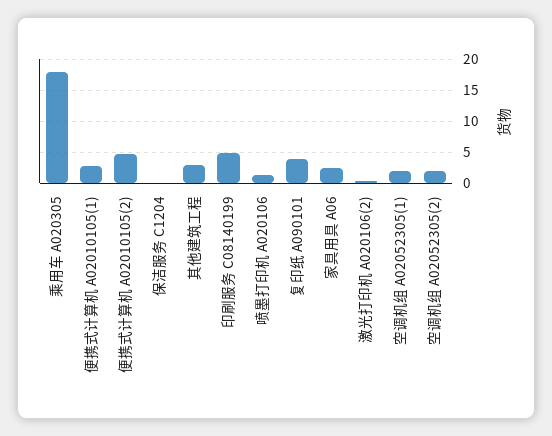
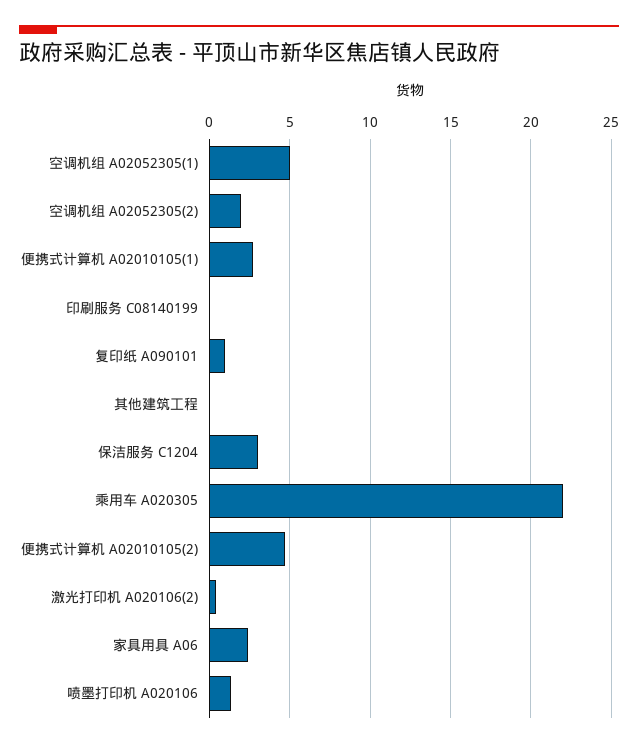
  {
-   "乘用车 A020305": 18,
+   "乘用车 A020305": 22,
    "便携式计算机 A02010105(1)": 2.5,
    "便携式计算机 A02010105(2)": 4.5,
-   "保洁服务 C1204": 0,
+   "保洁服务 C1204": 3,
-   "其他建筑工程": 3,
+   "其他建筑工程": 0,
-   "印刷服务 C08140199": 5,
+   "印刷服务 C08140199": 0,
    "喷墨打印机 A020106": 1.5,
-   "复印纸 A090101": 4,
+   "复印纸 A090101": 1,
    "家具用具 A06": 2.5,
    "激光打印机 A020106(2)": 0.5,
-   "空调机组 A02052305(1)": 2,
+   "空调机组 A02052305(1)": 5,
    "空调机组 A02052305(2)": 2
  }

